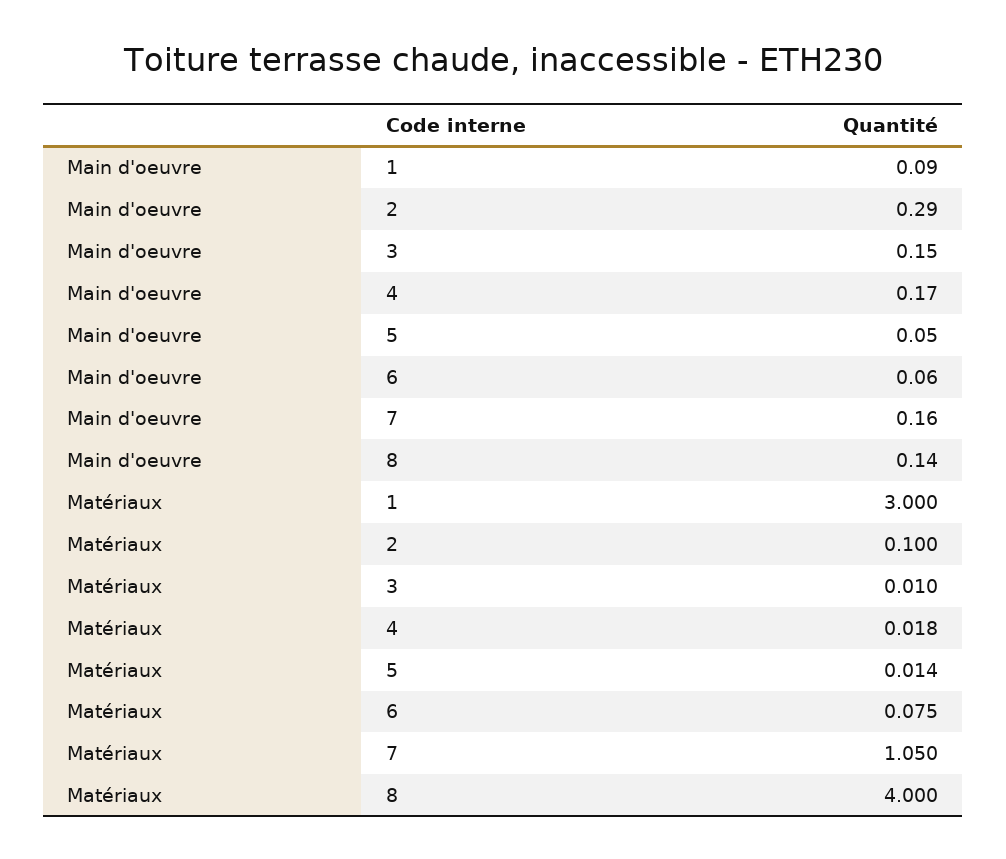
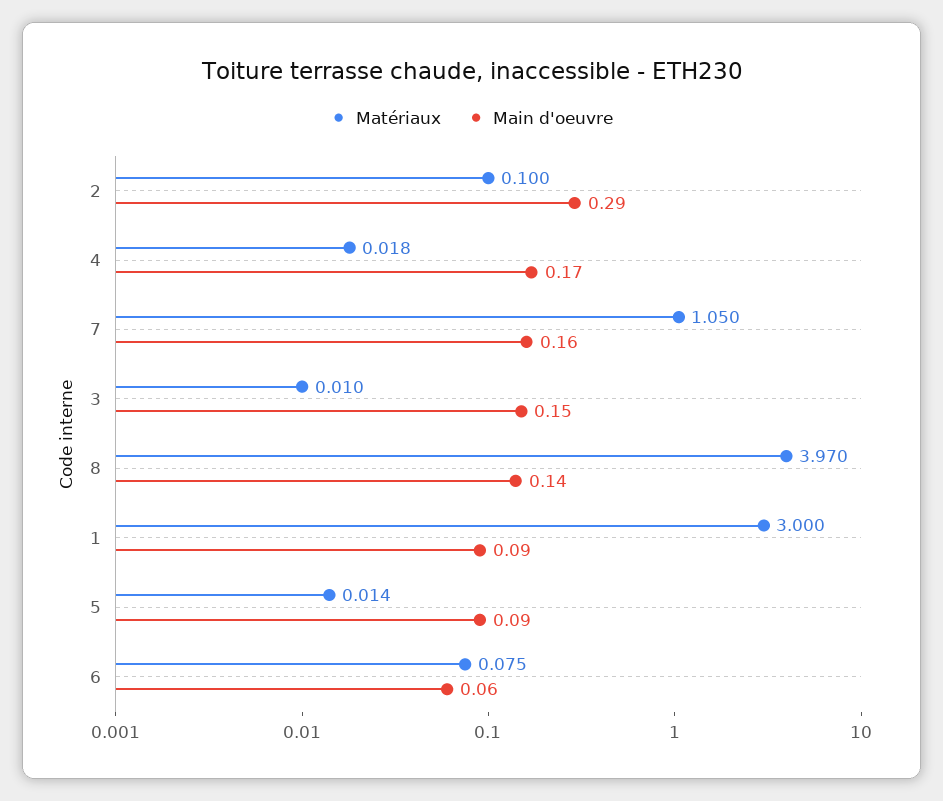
  {
    "Main d'oeuvre": {
      "1": 0.09,
      "2": 0.29,
      "3": 0.15,
      "4": 0.17,
-     "5": 0.05,
+     "5": 0.09,
      "6": 0.06,
      "7": 0.16,
      "8": 0.14
    },
    "Matériaux": {
      "1": 3,
      "2": 0.1,
      "3": 0.01,
      "4": 0.018,
      "5": 0.014,
      "6": 0.075,
      "7": 1.05,
-     "8": 4
+     "8": 3.97
    }
  }

